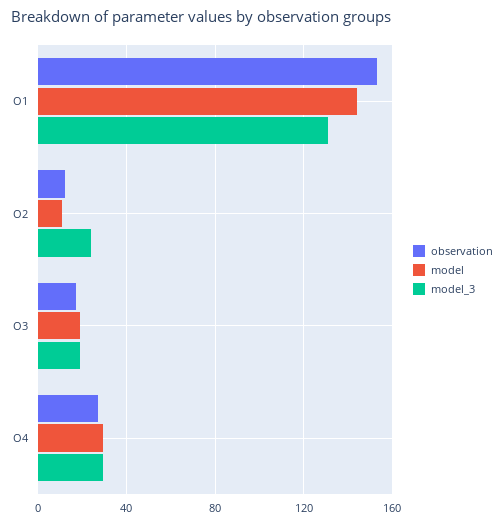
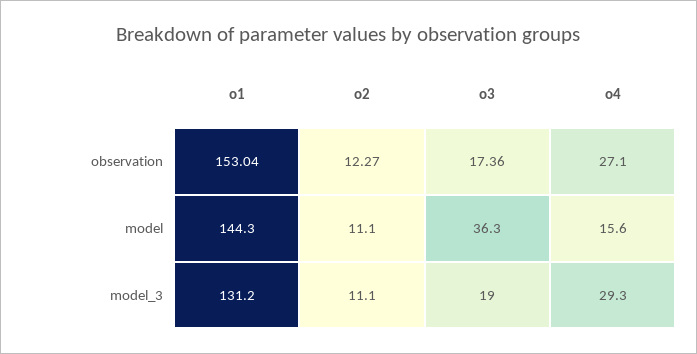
  {
    "observation": {
      "O1": 153.04,
      "O2": 12.27,
      "O3": 17.36,
      "O4": 27.1
    },
    "model": {
      "O1": 144.3,
      "O2": 11.1,
-     "O3": 20,
+     "O3": 36.3,
-     "O4": 30
+     "O4": 15.6
    },
    "model_3": {
      "O1": 131.2,
-     "O2": 25,
+     "O2": 11.1,
      "O3": 19,
      "O4": 29.3
    }
  }

